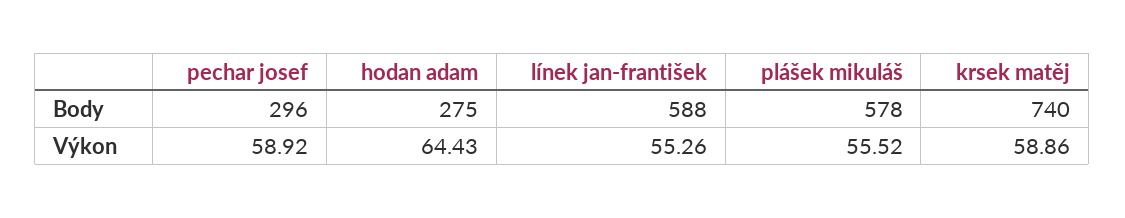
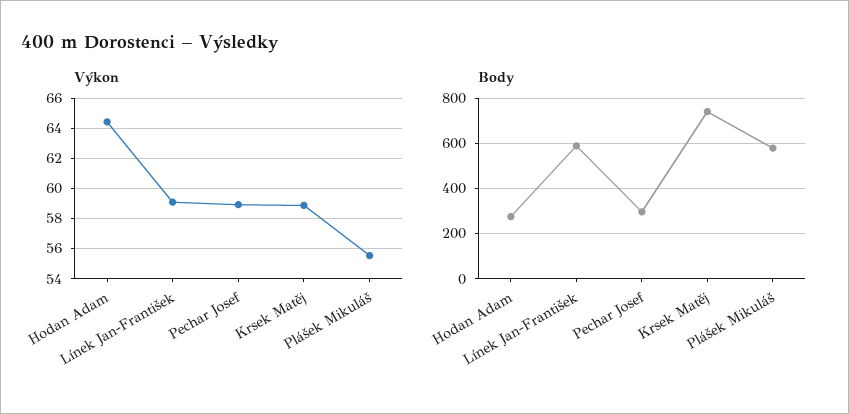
  {
    "Body": {
      "pechar josef": 296,
      "hodan adam": 275,
      "línek jan-františek": 588,
      "plášek mikuláš": 578,
      "krsek matěj": 740
    },
    "Výkon": {
      "pechar josef": 58.92,
      "hodan adam": 64.43,
-     "línek jan-františek": 55.26,
+     "línek jan-františek": 59,
      "plášek mikuláš": 55.52,
      "krsek matěj": 58.86
    }
  }

